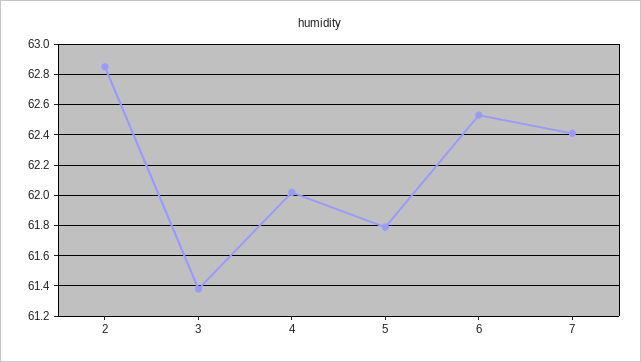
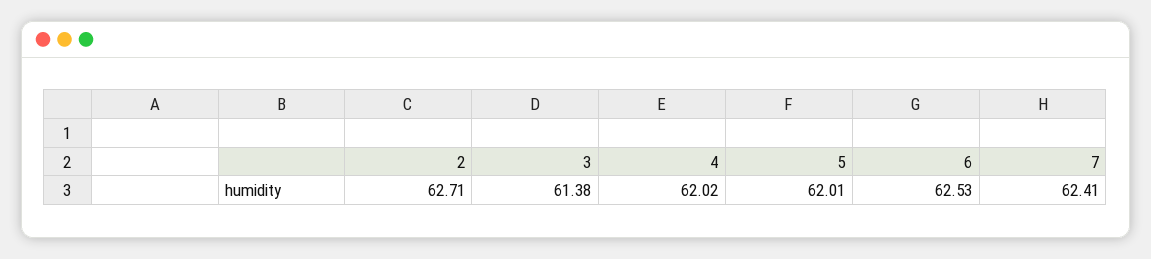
  {
-   "2": 62.85,
+   "2": 62.71,
    "3": 61.38,
    "4": 62.02,
-   "5": 61.8,
+   "5": 62.01,
    "6": 62.53,
    "7": 62.41
  }

